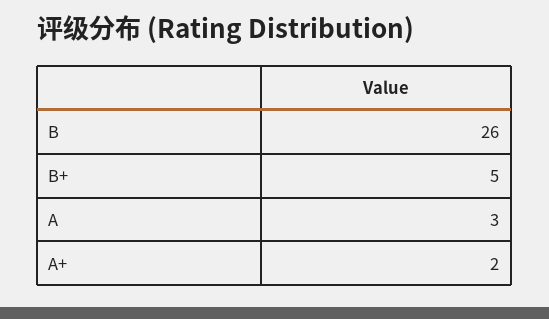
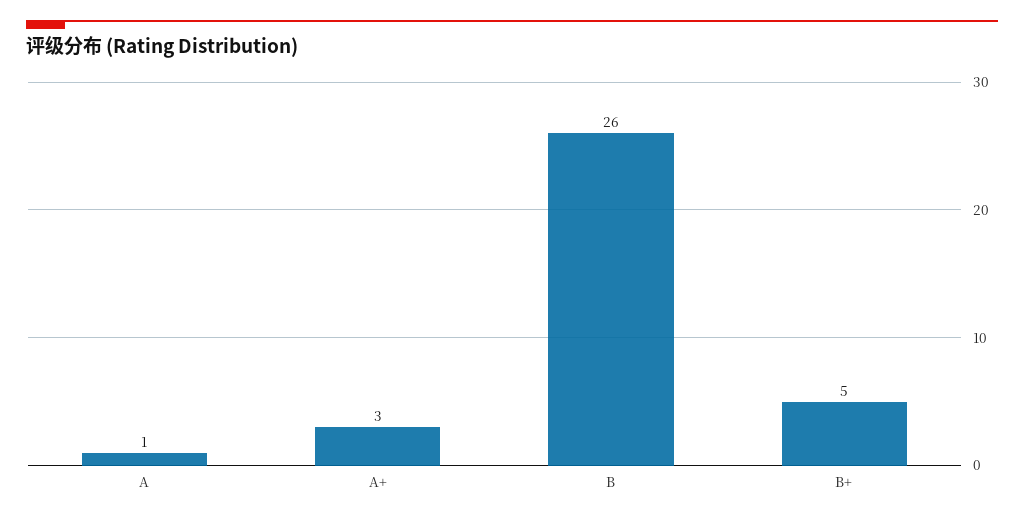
  {
    "B": 26,
    "B+": 5,
-   "A": 3,
+   "A": 1,
-   "A+": 2
+   "A+": 3
  }

